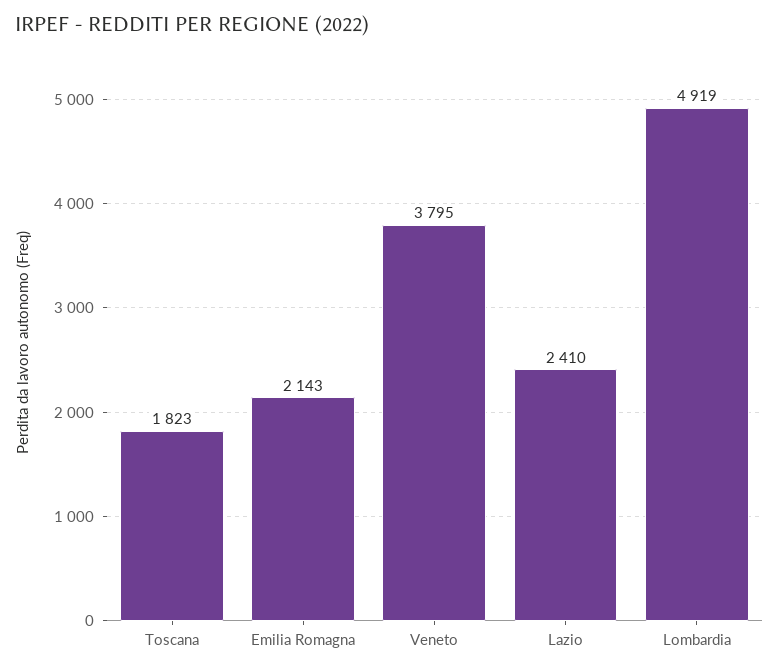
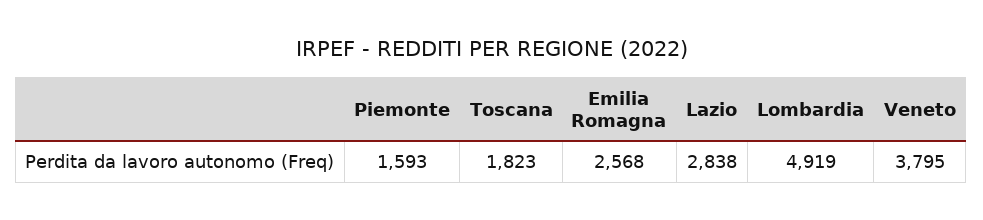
  {
    "Toscana": 1823,
-   "Emilia Romagna": 2143,
+   "Emilia Romagna": 2568,
    "Veneto": 3795,
-   "Lazio": 2410,
+   "Lazio": 2838,
-   "Lombardia": 4919
+   "Lombardia": 4919,
+   "Piemonte": 1593
  }

